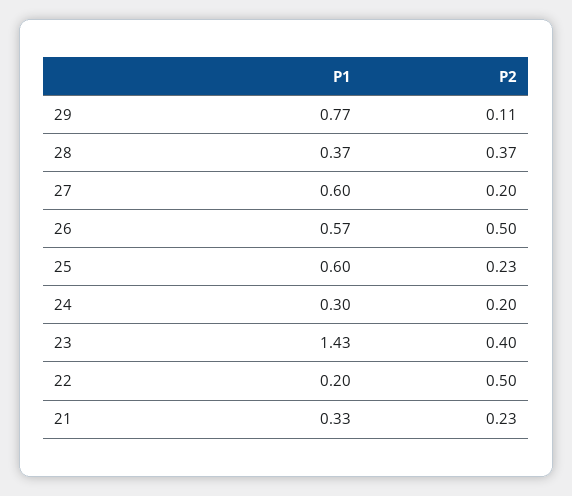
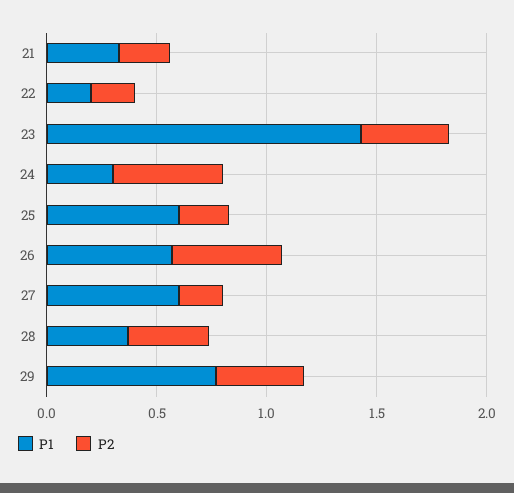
  {
    "P1": {
      "29": 0.77,
      "28": 0.37,
      "27": 0.6,
      "26": 0.57,
      "25": 0.6,
      "24": 0.3,
      "23": 1.43,
      "22": 0.2,
      "21": 0.33
    },
    "P2": {
-     "29": 0.11,
+     "29": 0.4,
      "28": 0.37,
      "27": 0.2,
      "26": 0.5,
      "25": 0.23,
-     "24": 0.2,
+     "24": 0.5,
      "23": 0.4,
-     "22": 0.5,
+     "22": 0.2,
      "21": 0.23
    }
  }

